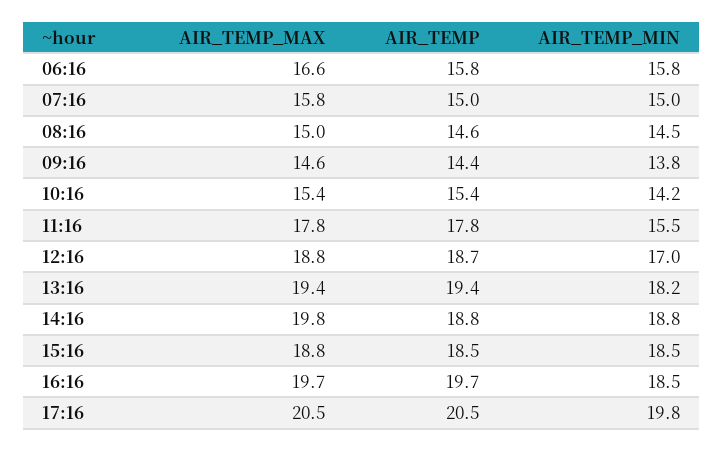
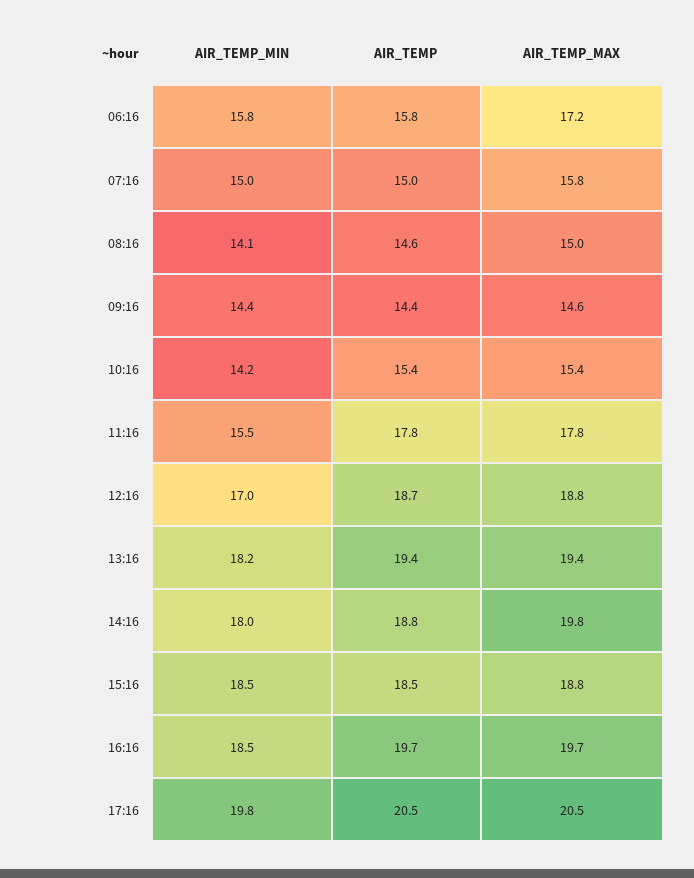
  {
    "AIR_TEMP_MAX": {
-     "06:16": 16.6,
+     "06:16": 17.2,
      "07:16": 15.8,
      "08:16": 15,
      "09:16": 14.6,
      "10:16": 15.4,
      "11:16": 17.8,
      "12:16": 18.8,
      "13:16": 19.4,
      "14:16": 19.8,
      "15:16": 18.8,
      "16:16": 19.7,
      "17:16": 20.5
    },
    "AIR_TEMP": {
      "06:16": 15.8,
      "07:16": 15,
      "08:16": 14.6,
      "09:16": 14.4,
      "10:16": 15.4,
      "11:16": 17.8,
      "12:16": 18.7,
      "13:16": 19.4,
      "14:16": 18.8,
      "15:16": 18.5,
      "16:16": 19.7,
      "17:16": 20.5
    },
    "AIR_TEMP_MIN": {
      "06:16": 15.8,
      "07:16": 15,
-     "08:16": 14.5,
+     "08:16": 14.1,
-     "09:16": 13.8,
+     "09:16": 14.4,
      "10:16": 14.2,
      "11:16": 15.5,
      "12:16": 17,
      "13:16": 18.2,
-     "14:16": 18.8,
+     "14:16": 18,
      "15:16": 18.5,
      "16:16": 18.5,
      "17:16": 19.8
    }
  }

